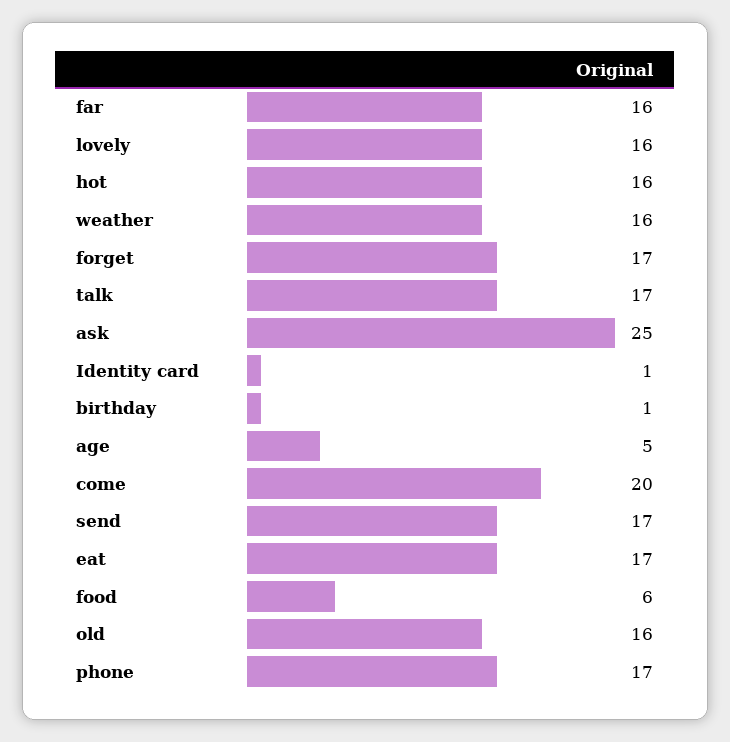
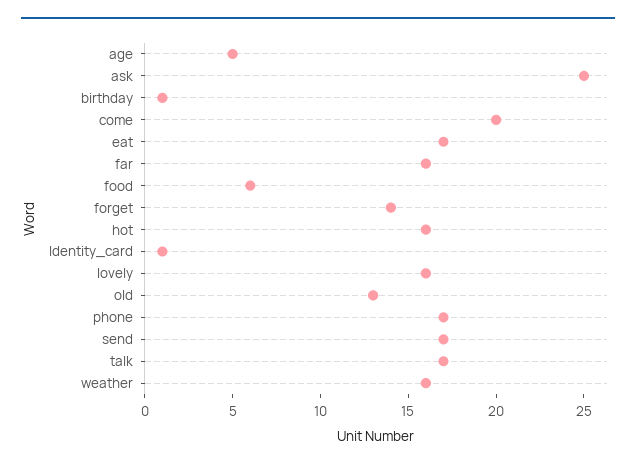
  {
    "far": 16,
    "lovely": 16,
    "hot": 16,
    "weather": 16,
-   "forget": 17,
+   "forget": 14,
    "talk": 17,
    "ask": 25,
    "Identity card": 1,
    "birthday": 1,
    "age": 5,
    "come": 20,
    "send": 17,
    "eat": 17,
    "food": 6,
-   "old": 16,
+   "old": 13,
    "phone": 17
  }

